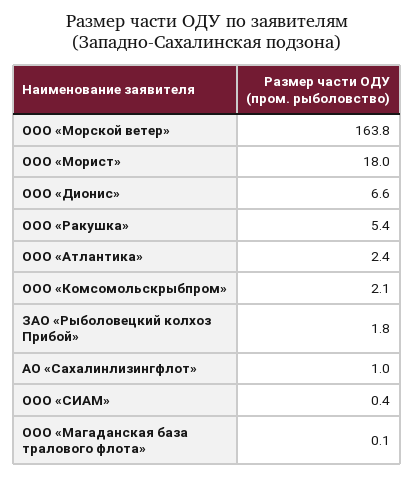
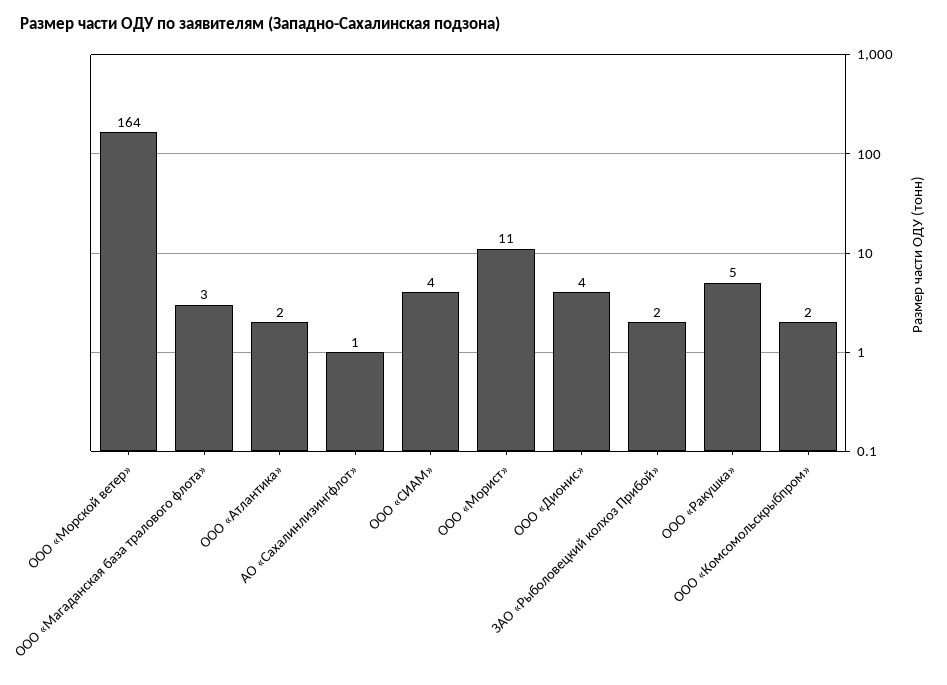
  {
    "ООО «Морской ветер»": 163.8,
-   "ООО «Морист»": 18,
+   "ООО «Морист»": 11,
-   "ООО «Дионис»": 6.6,
+   "ООО «Дионис»": 4,
    "ООО «Ракушка»": 5.4,
    "ООО «Атлантика»": 2.4,
    "ООО «Комсомольскрыбпром»": 2.1,
    "ЗАО «Рыболовецкий колхоз Прибой»": 1.8,
    "АО «Сахалинлизингфлот»": 1,
-   "ООО «СИАМ»": 0.4,
+   "ООО «СИАМ»": 4,
-   "ООО «Магаданская база тралового флота»": 0.1
+   "ООО «Магаданская база тралового флота»": 3
  }

